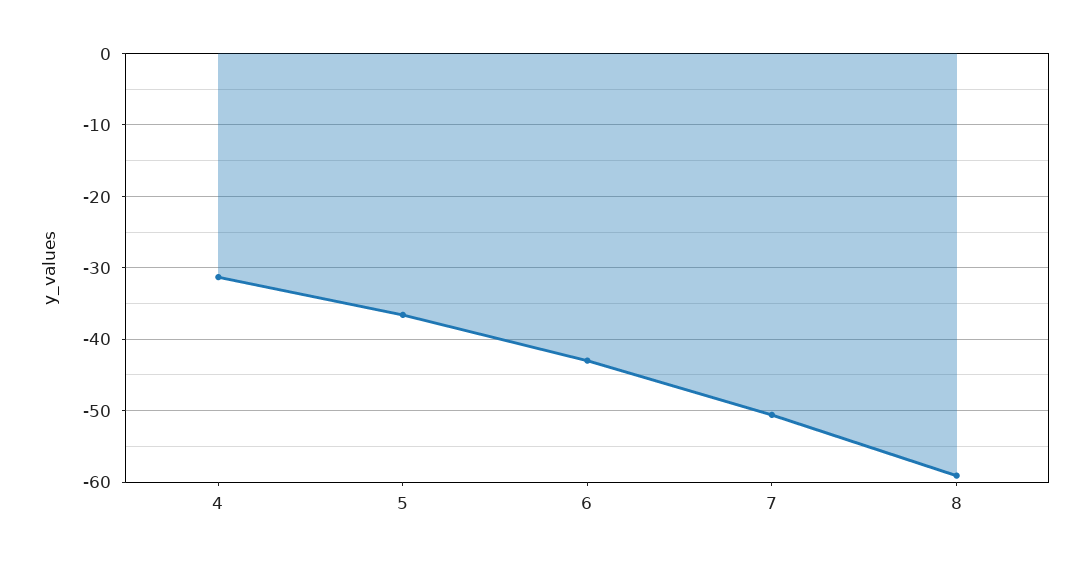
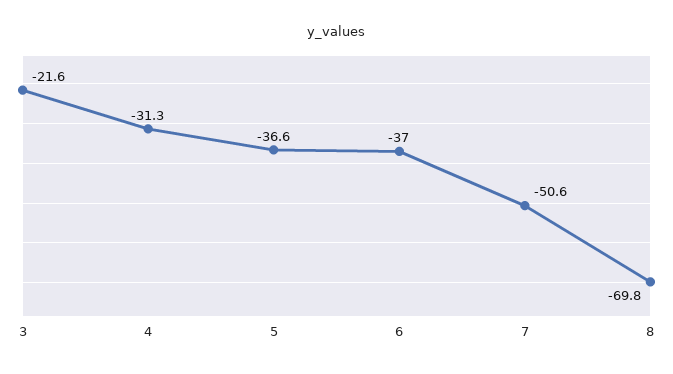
  {
    "4": -31.3,
    "5": -36.6,
-   "6": -43,
+   "6": -37,
    "7": -50.6,
-   "8": -59
+   "8": -69.8,
+   "3": -21.6
  }

